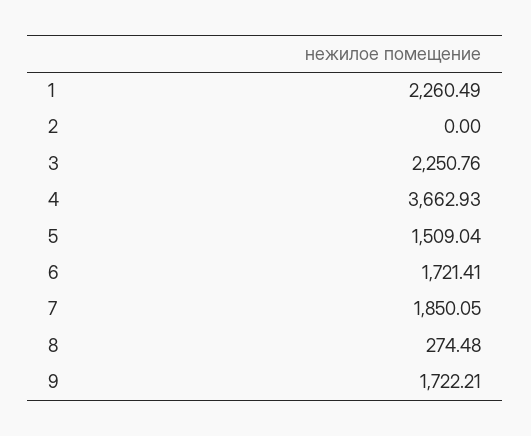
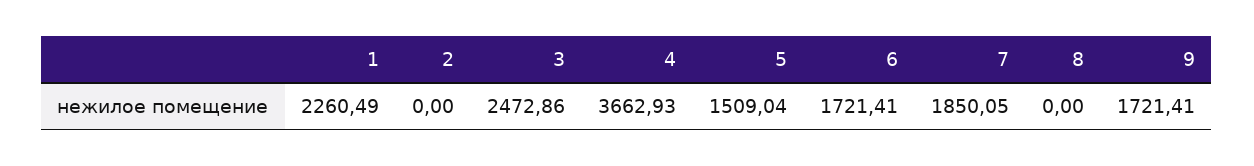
  {
    "1": 2260.49,
    "2": 0,
-   "3": 2250.76,
+   "3": 2472.86,
    "4": 3662.93,
    "5": 1509.04,
    "6": 1721.41,
    "7": 1850.05,
-   "8": 274.48,
+   "8": 0,
-   "9": 1722.21
+   "9": 1721.41
  }

